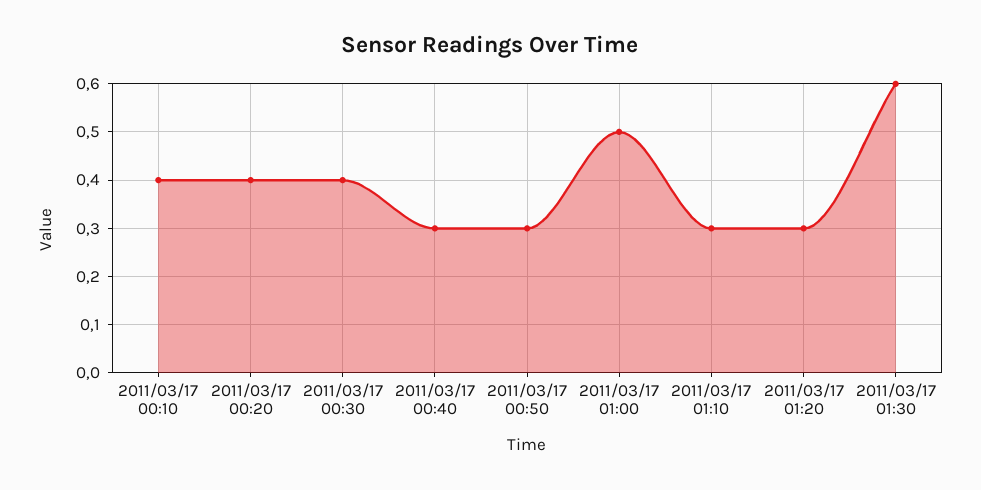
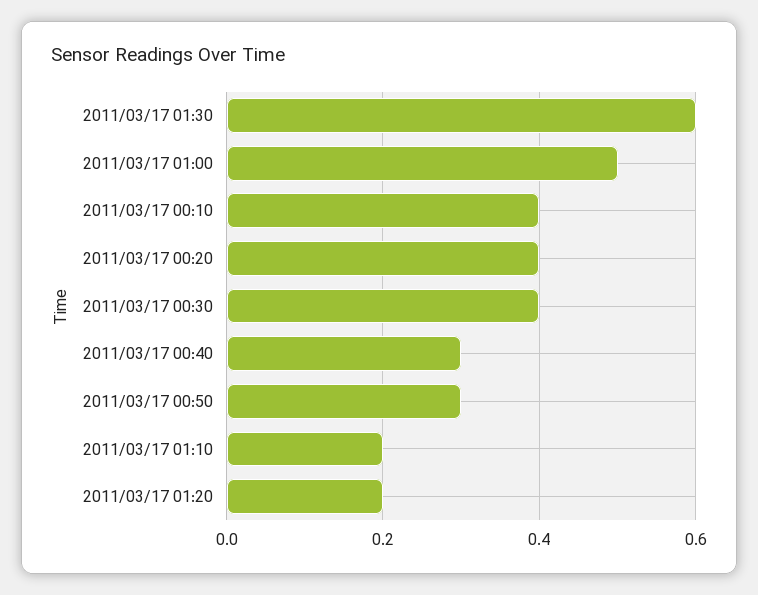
  {
    "2011/03/17 00:10": 0.4,
    "2011/03/17 00:20": 0.4,
    "2011/03/17 00:30": 0.4,
    "2011/03/17 00:40": 0.3,
    "2011/03/17 00:50": 0.3,
    "2011/03/17 01:00": 0.5,
-   "2011/03/17 01:10": 0.3,
+   "2011/03/17 01:10": 0.2,
-   "2011/03/17 01:20": 0.3,
+   "2011/03/17 01:20": 0.2,
    "2011/03/17 01:30": 0.6
  }

